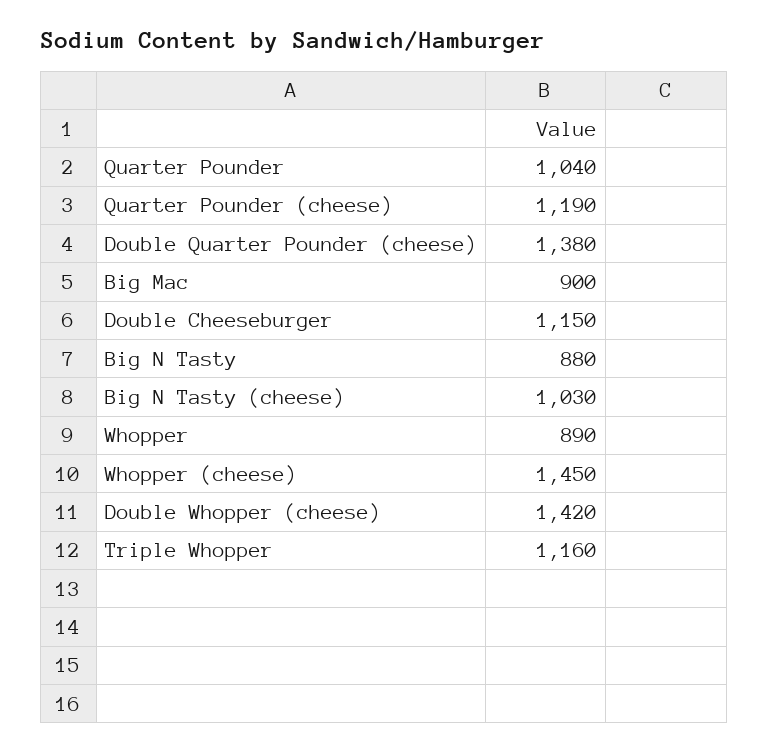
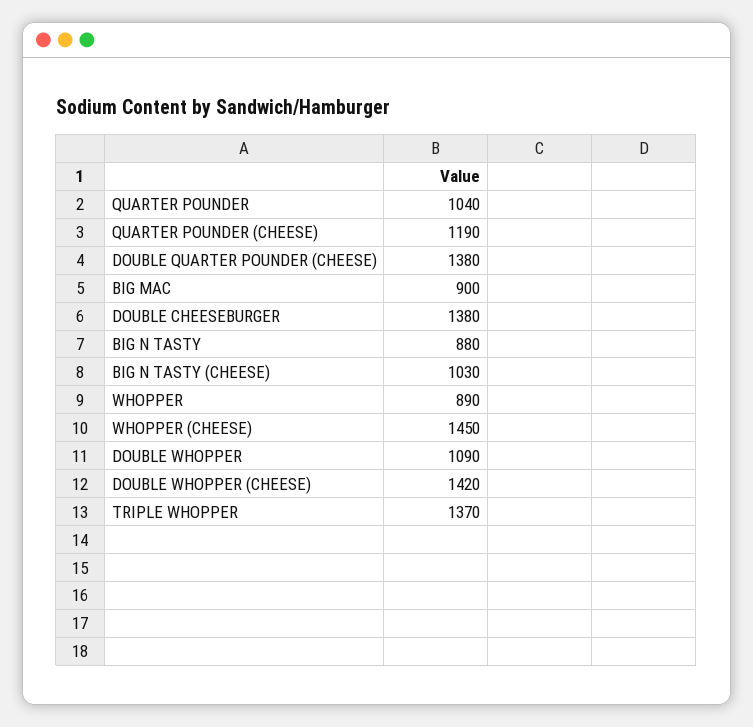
  {
    "Quarter Pounder": 1040,
    "Quarter Pounder (cheese)": 1190,
    "Double Quarter Pounder (cheese)": 1380,
    "Big Mac": 900,
-   "Double Cheeseburger": 1150,
+   "Double Cheeseburger": 1380,
    "Big N Tasty": 880,
    "Big N Tasty (cheese)": 1030,
    "Whopper": 890,
    "Whopper (cheese)": 1450,
    "Double Whopper (cheese)": 1420,
-   "Triple Whopper": 1160
+   "Triple Whopper": 1370,
+   "DOUBLE WHOPPER": 1090
  }

